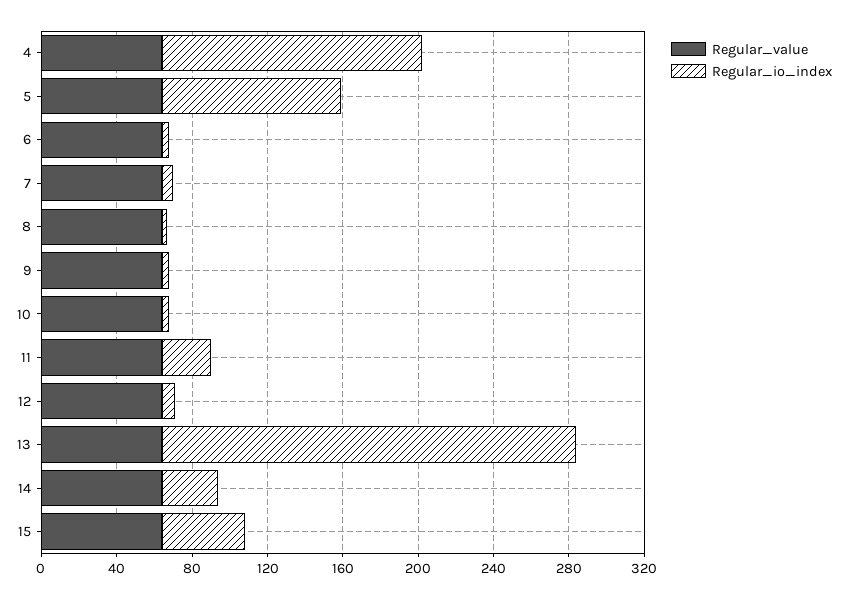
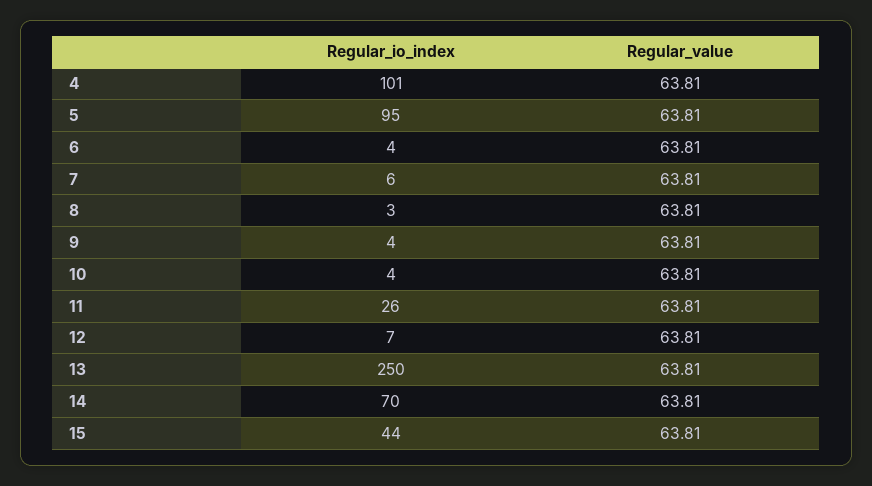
  {
    "Regular_value": {
      "4": 63.81,
      "5": 63.81,
      "6": 63.81,
      "7": 63.81,
      "8": 63.81,
      "9": 63.81,
      "10": 63.81,
      "11": 63.81,
      "12": 63.81,
      "13": 63.81,
      "14": 63.81,
      "15": 63.81
    },
    "Regular_io_index": {
-     "4": 140,
+     "4": 101,
      "5": 95,
      "6": 4,
      "7": 6,
      "8": 3,
      "9": 4,
      "10": 4,
      "11": 26,
      "12": 7,
-     "13": 220,
+     "13": 250,
-     "14": 30,
+     "14": 70,
      "15": 44
    }
  }

